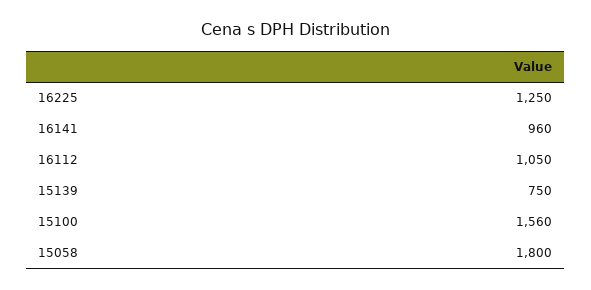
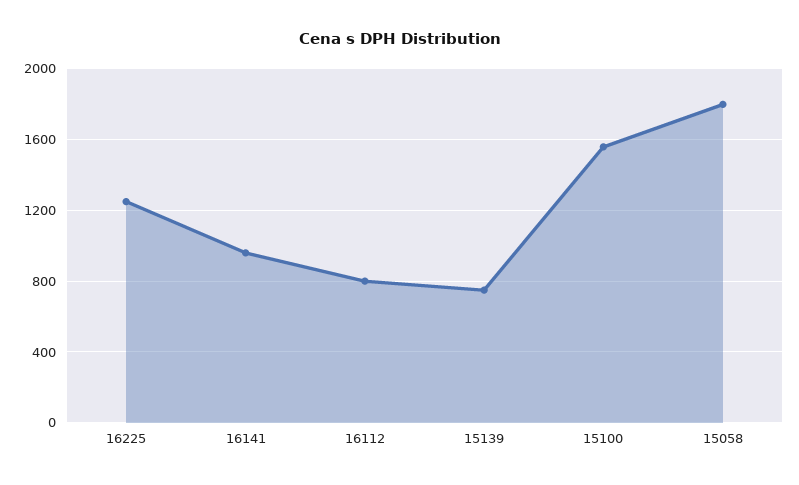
  {
    "16225": 1250,
    "16141": 960,
-   "16112": 1050,
+   "16112": 800,
    "15139": 750,
    "15100": 1560,
    "15058": 1800
  }

